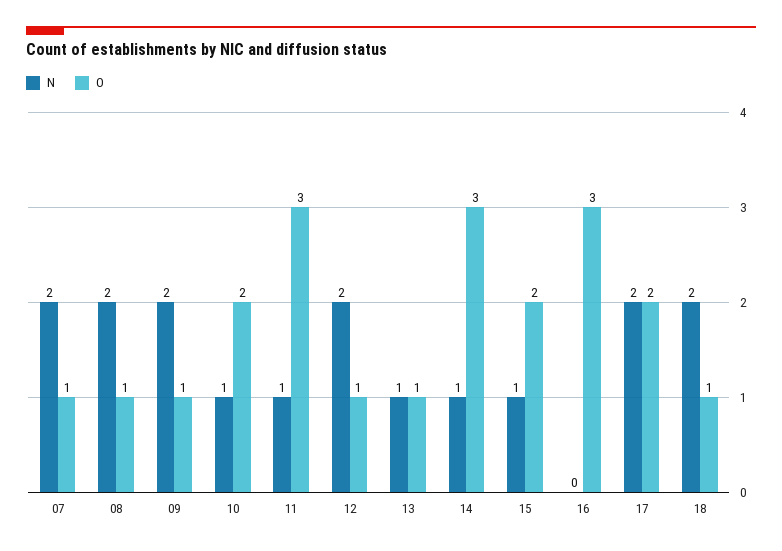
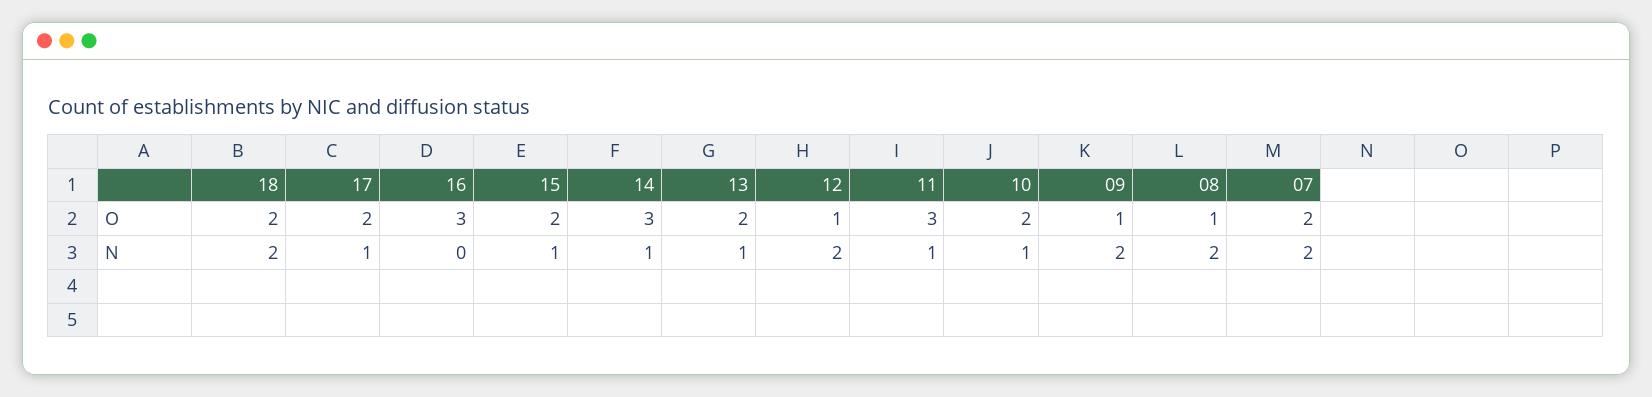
  {
    "N": {
      "07": 2,
      "08": 2,
      "09": 2,
      "10": 1,
      "11": 1,
      "12": 2,
      "13": 1,
      "14": 1,
      "15": 1,
      "16": 0,
-     "17": 2,
+     "17": 1,
      "18": 2
    },
    "O": {
-     "07": 1,
+     "07": 2,
      "08": 1,
      "09": 1,
      "10": 2,
      "11": 3,
      "12": 1,
-     "13": 1,
+     "13": 2,
      "14": 3,
      "15": 2,
      "16": 3,
      "17": 2,
-     "18": 1
+     "18": 2
    }
  }

